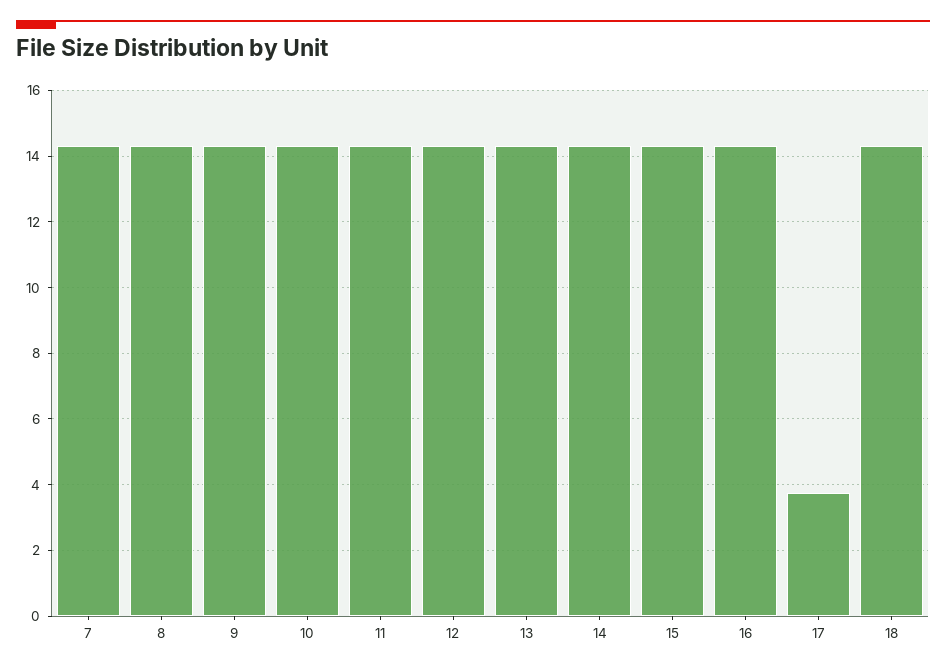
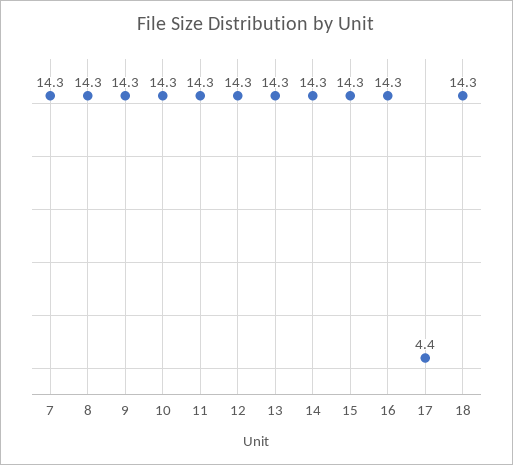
  {
    "7": 14.3,
    "8": 14.3,
    "9": 14.3,
    "10": 14.3,
    "11": 14.3,
    "12": 14.3,
    "13": 14.3,
    "14": 14.3,
    "15": 14.3,
    "16": 14.3,
-   "17": 3.8,
+   "17": 4.4,
    "18": 14.3
  }

